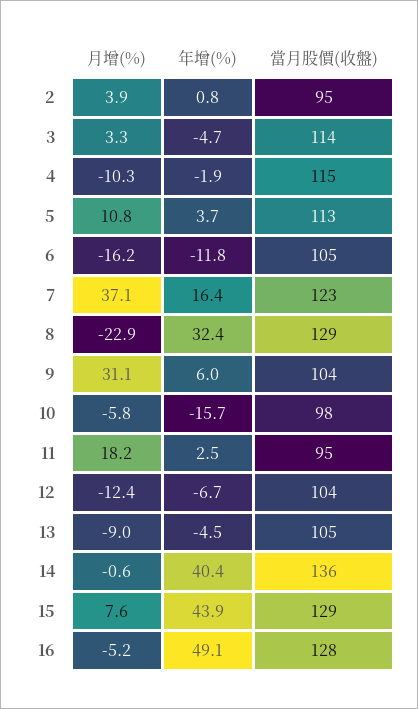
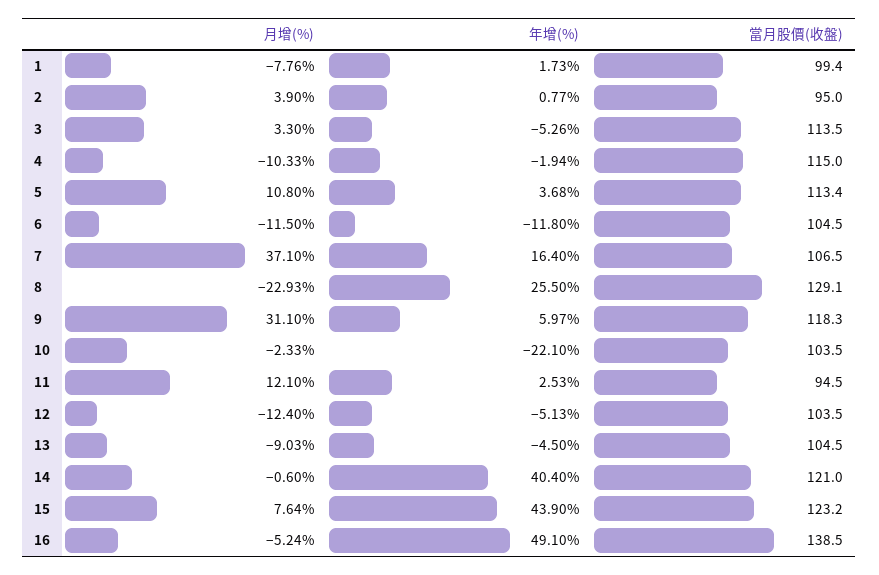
  {
    "月增(%)": {
      "2": 3.9,
      "3": 3.3,
      "4": -10.33,
      "5": 10.8,
-     "6": -16.2,
+     "6": -11.5,
      "7": 37.1,
      "8": -22.93,
      "9": 31.1,
-     "10": -5.8,
+     "10": -2.33,
-     "11": 18.2,
+     "11": 12.1,
      "12": -12.4,
      "13": -9.03,
      "14": -0.6,
      "15": 7.64,
-     "16": -5.24
+     "16": -5.24,
+     "1": -7.76
    },
    "年增(%)": {
      "2": 0.77,
-     "3": -4.7,
+     "3": -5.26,
      "4": -1.94,
      "5": 3.68,
      "6": -11.8,
      "7": 16.4,
-     "8": 32.4,
+     "8": 25.5,
      "9": 5.97,
-     "10": -15.7,
+     "10": -22.1,
      "11": 2.53,
-     "12": -6.7,
+     "12": -5.13,
      "13": -4.5,
      "14": 40.4,
      "15": 43.9,
-     "16": 49.1
+     "16": 49.1,
+     "1": 1.73
    },
    "當月股價(收盤)": {
      "2": 95,
      "3": 113.5,
      "4": 115,
      "5": 113.4,
      "6": 104.5,
-     "7": 123,
+     "7": 106.5,
      "8": 129.1,
-     "9": 104,
+     "9": 118.3,
-     "10": 98,
+     "10": 103.5,
      "11": 94.5,
      "12": 103.5,
      "13": 104.5,
-     "14": 136,
+     "14": 121,
-     "15": 129,
+     "15": 123.2,
-     "16": 128
+     "16": 138.5,
+     "1": 99.4
    }
  }

